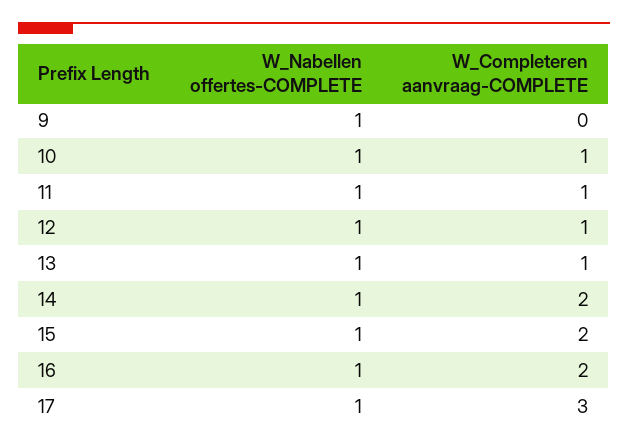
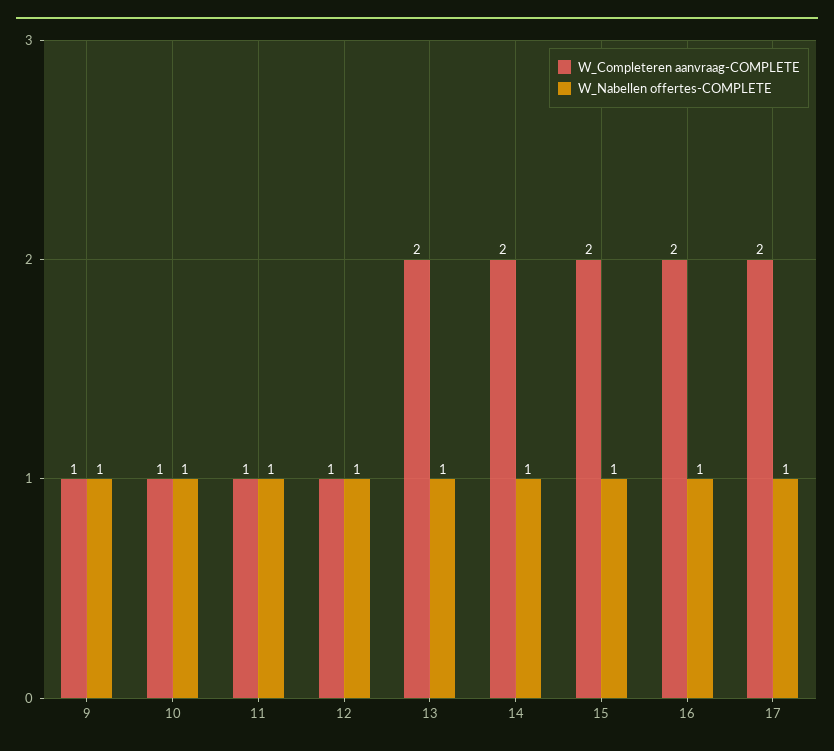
  {
    "W_Nabellen offertes-COMPLETE": {
      "9": 1,
      "10": 1,
      "11": 1,
      "12": 1,
      "13": 1,
      "14": 1,
      "15": 1,
      "16": 1,
      "17": 1
    },
    "W_Completeren aanvraag-COMPLETE": {
-     "9": 0,
+     "9": 1,
      "10": 1,
      "11": 1,
      "12": 1,
-     "13": 1,
+     "13": 2,
      "14": 2,
      "15": 2,
      "16": 2,
-     "17": 3
+     "17": 2
    }
  }

